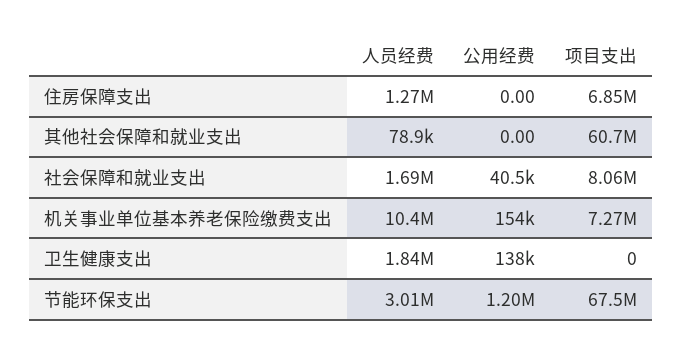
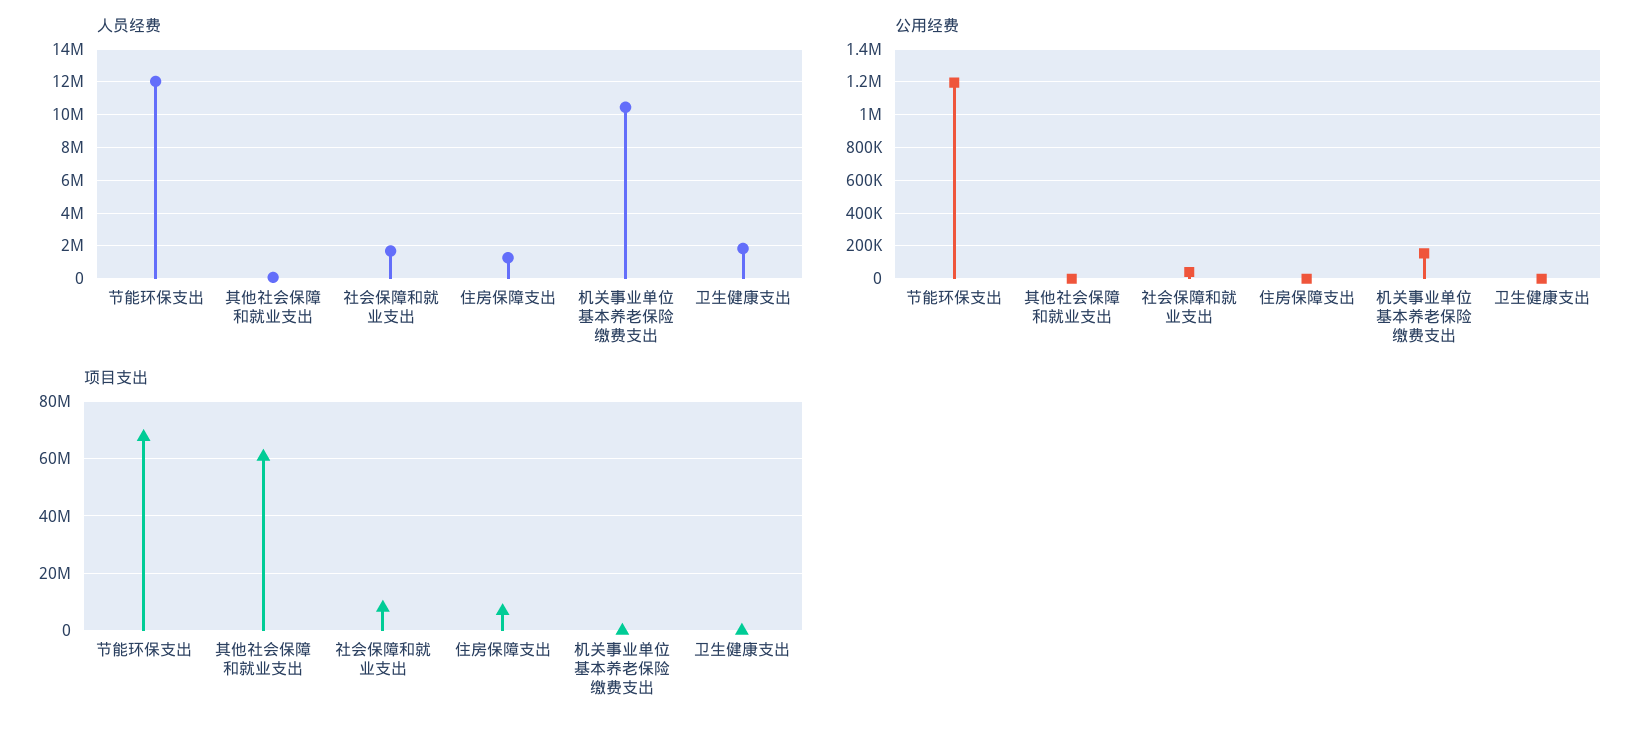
  {
    "人员经费": {
      "住房保障支出": 1270000,
      "其他社会保障和就业支出": 78900,
      "社会保障和就业支出": 1690000,
      "机关事业单位基本养老保险缴费支出": 10400000,
      "卫生健康支出": 1840000,
-     "节能环保支出": 3010000
+     "节能环保支出": 12000000
    },
    "公用经费": {
      "住房保障支出": 0,
      "其他社会保障和就业支出": 0,
      "社会保障和就业支出": 40500,
      "机关事业单位基本养老保险缴费支出": 154000,
-     "卫生健康支出": 138000,
+     "卫生健康支出": 0,
      "节能环保支出": 1200000
    },
    "项目支出": {
      "住房保障支出": 6850000,
      "其他社会保障和就业支出": 60700000,
      "社会保障和就业支出": 8060000,
-     "机关事业单位基本养老保险缴费支出": 7270000,
+     "机关事业单位基本养老保险缴费支出": 0,
      "卫生健康支出": 0,
      "节能环保支出": 67500000
    }
  }

